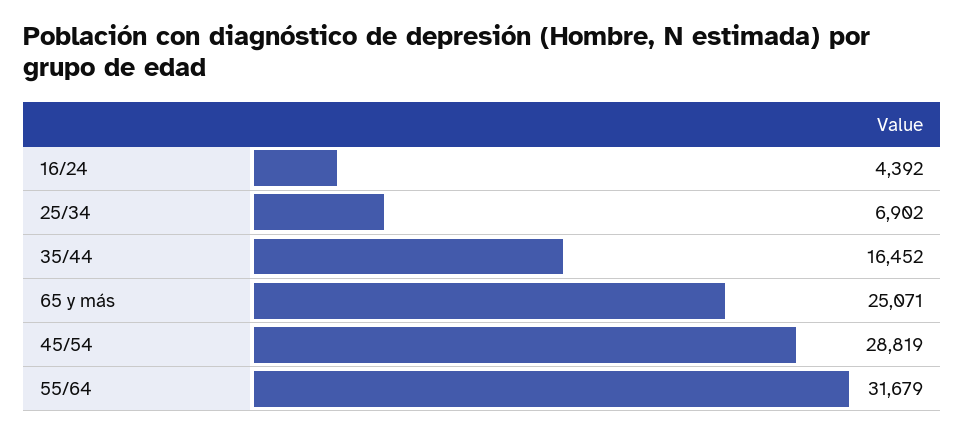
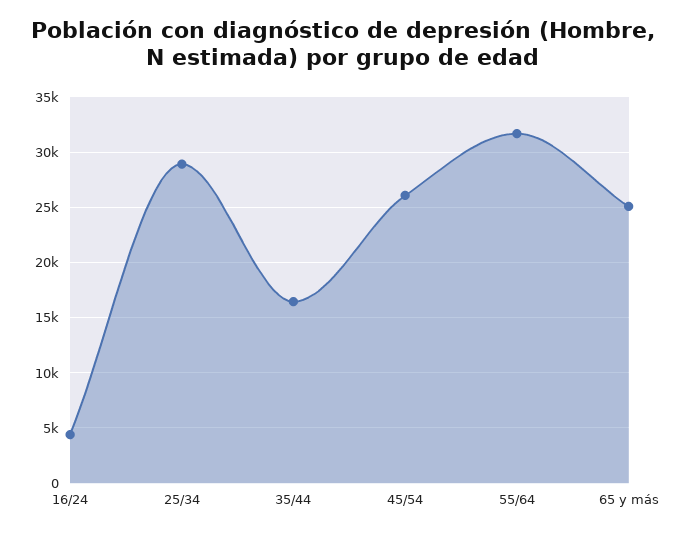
  {
    "16/24": 4392,
-   "25/34": 6902,
+   "25/34": 29000,
    "35/44": 16452,
    "65 y más": 25071,
-   "45/54": 28819,
+   "45/54": 26000,
    "55/64": 31679
  }

